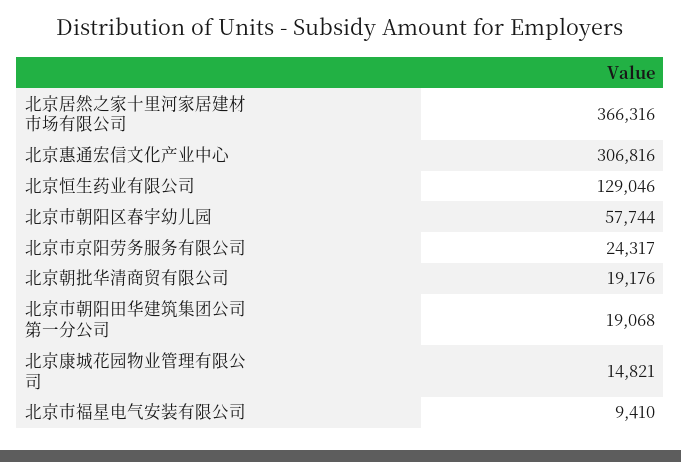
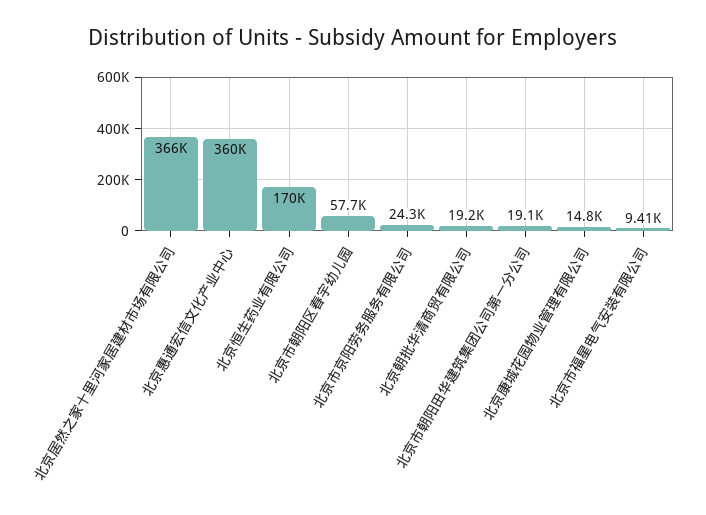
  {
    "北京居然之家十里河家居建材市场有限公司": 366316,
-   "北京惠通宏信文化产业中心": 306816,
+   "北京惠通宏信文化产业中心": 360000,
-   "北京恒生药业有限公司": 129046,
+   "北京恒生药业有限公司": 170000,
    "北京市朝阳区春宇幼儿园": 57744,
    "北京市京阳劳务服务有限公司": 24317,
    "北京朝批华清商贸有限公司": 19176,
    "北京市朝阳田华建筑集团公司第一分公司": 19068,
    "北京康城花园物业管理有限公司": 14821,
    "北京市福星电气安装有限公司": 9410
  }

